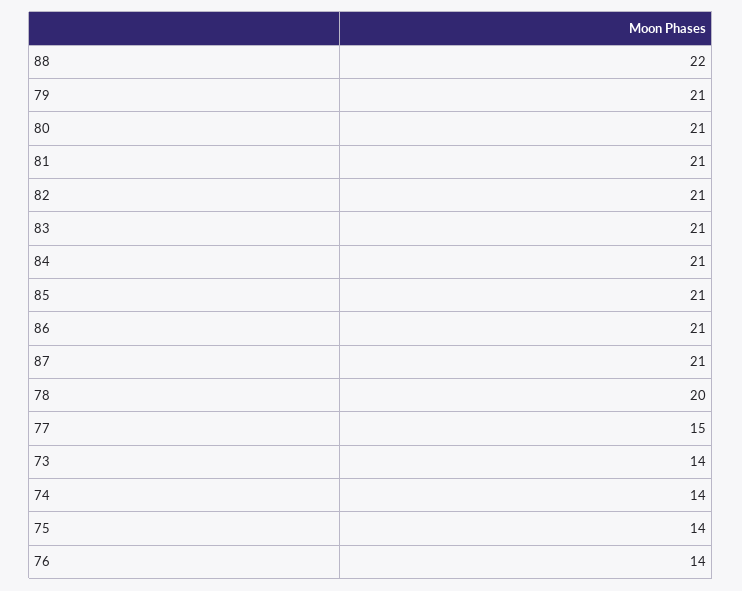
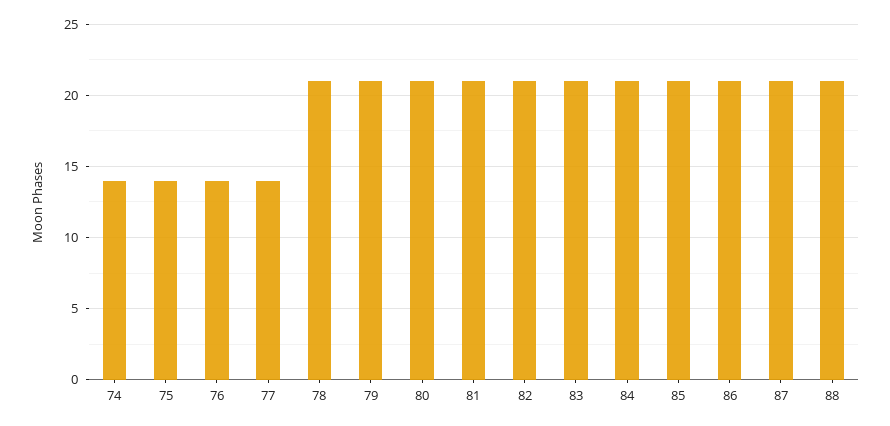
  {
-   "88": 22,
+   "88": 21,
    "79": 21,
    "80": 21,
    "81": 21,
    "82": 21,
    "83": 21,
    "84": 21,
    "85": 21,
    "86": 21,
    "87": 21,
-   "78": 20,
+   "78": 21,
-   "77": 15,
+   "77": 14,
-   "73": 14,
    "74": 14,
    "75": 14,
    "76": 14
  }

